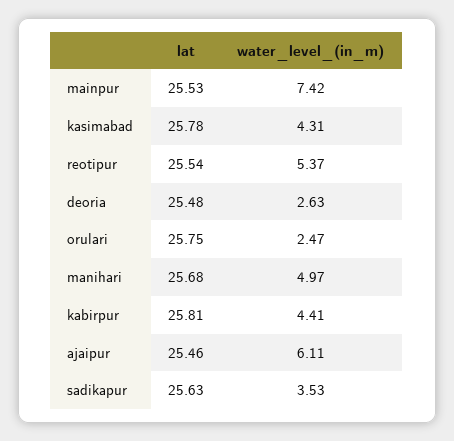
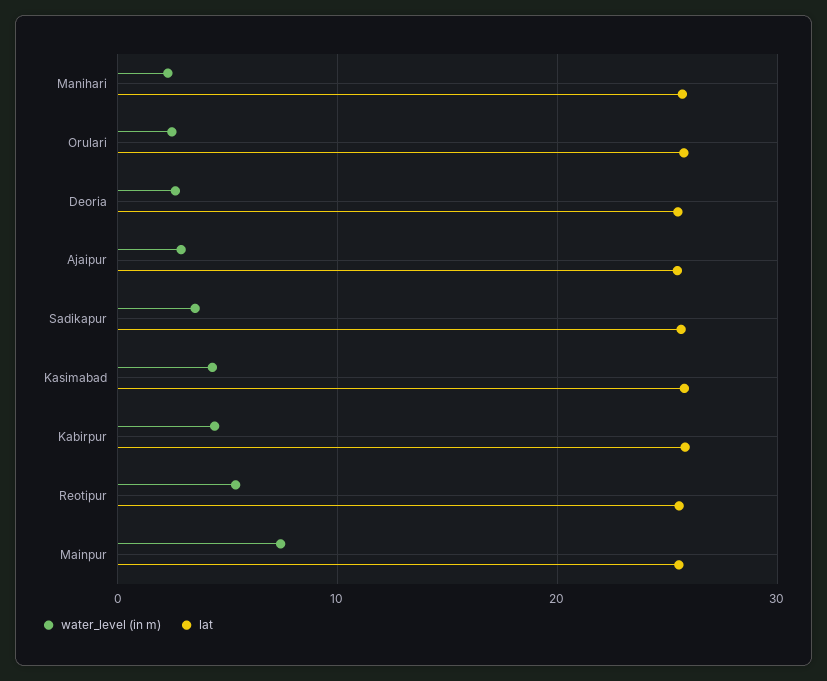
  {
    "lat": {
      "mainpur": 25.53,
      "kasimabad": 25.78,
      "reotipur": 25.54,
      "deoria": 25.48,
      "orulari": 25.75,
      "manihari": 25.68,
      "kabirpur": 25.81,
      "ajaipur": 25.46,
      "sadikapur": 25.63
    },
    "water_level_(in_m)": {
      "mainpur": 7.42,
      "kasimabad": 4.31,
      "reotipur": 5.37,
      "deoria": 2.63,
      "orulari": 2.47,
-     "manihari": 4.97,
+     "manihari": 2,
      "kabirpur": 4.41,
-     "ajaipur": 6.11,
+     "ajaipur": 3,
      "sadikapur": 3.53
    }
  }

